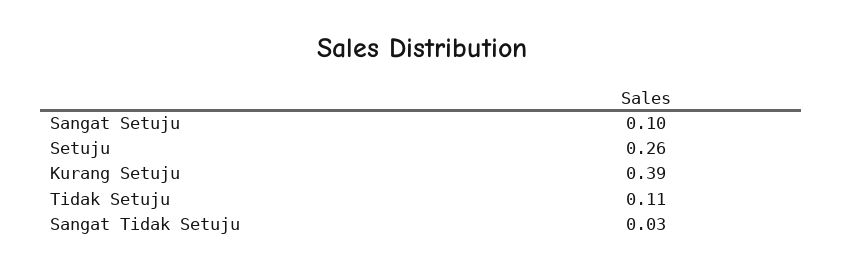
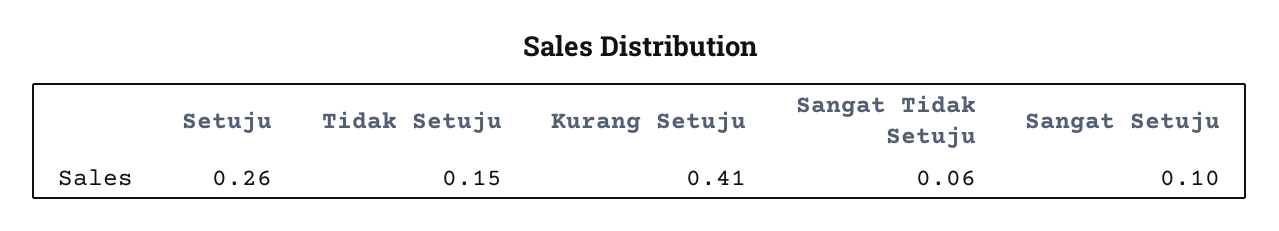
  {
    "Sangat Setuju": 0.1,
    "Setuju": 0.26,
-   "Kurang Setuju": 0.39,
+   "Kurang Setuju": 0.41,
-   "Tidak Setuju": 0.11,
+   "Tidak Setuju": 0.15,
-   "Sangat Tidak Setuju": 0.03
+   "Sangat Tidak Setuju": 0.06
  }

